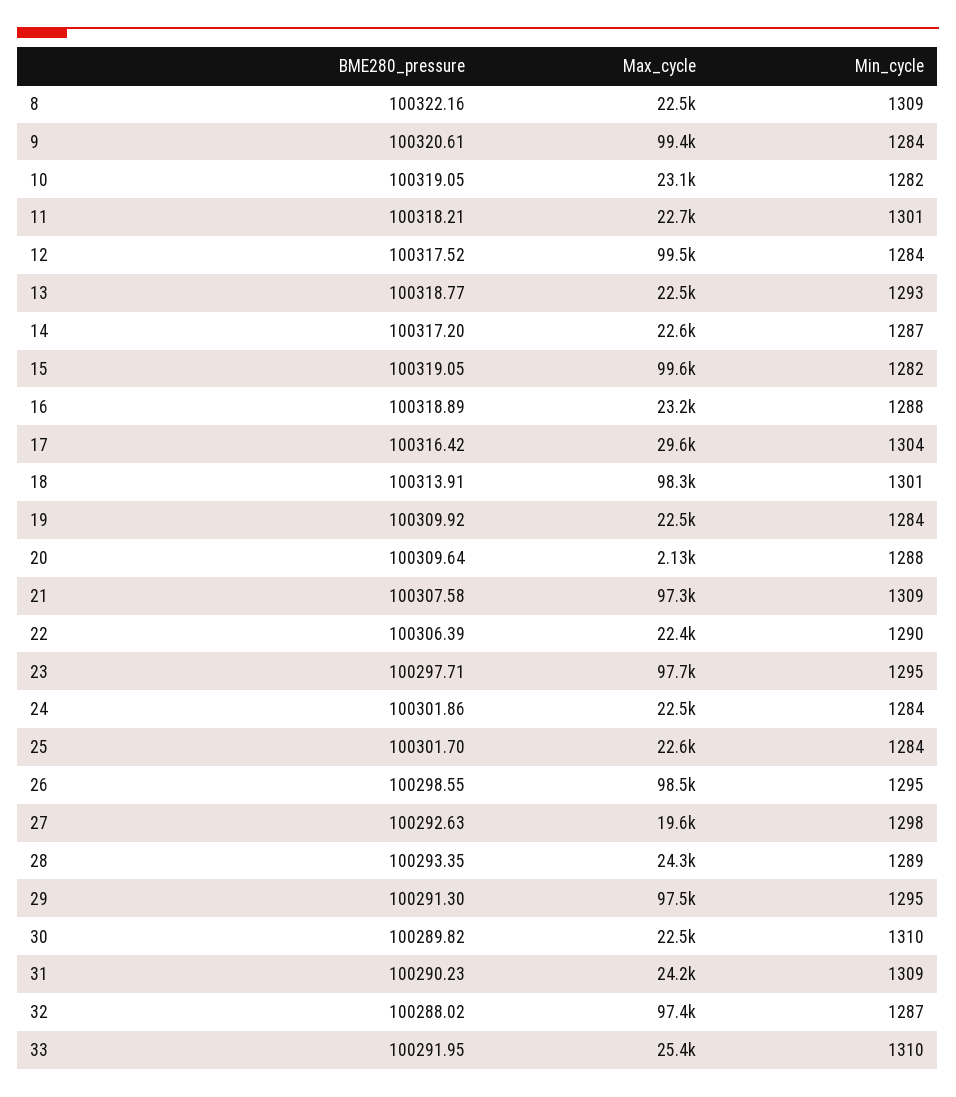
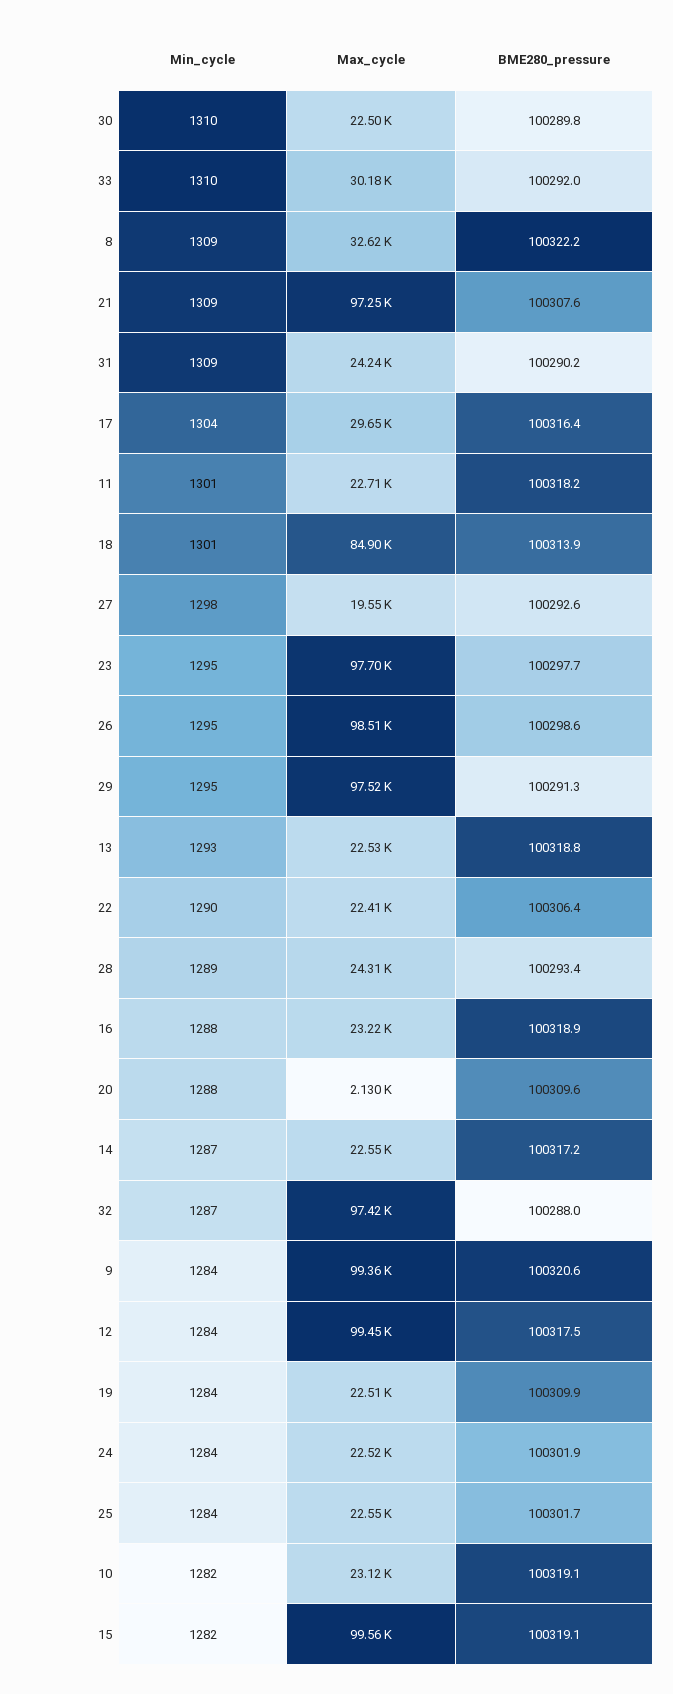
  {
    "BME280_pressure": {
      "8": 100322.16,
      "9": 100320.61,
      "10": 100319.05,
      "11": 100318.21,
      "12": 100317.52,
      "13": 100318.77,
      "14": 100317.2,
      "15": 100319.05,
      "16": 100318.89,
      "17": 100316.42,
      "18": 100313.91,
      "19": 100309.92,
      "20": 100309.64,
      "21": 100307.58,
      "22": 100306.39,
      "23": 100297.71,
      "24": 100301.86,
      "25": 100301.7,
      "26": 100298.55,
      "27": 100292.63,
      "28": 100293.35,
      "29": 100291.3,
      "30": 100289.82,
      "31": 100290.23,
      "32": 100288.02,
      "33": 100291.95
    },
    "Max_cycle": {
-     "8": 22500,
+     "8": 32620,
      "9": 99360,
      "10": 23120,
      "11": 22710,
      "12": 99450,
      "13": 22530,
      "14": 22550,
      "15": 99560,
      "16": 23220,
      "17": 29650,
-     "18": 98300,
+     "18": 84900,
      "19": 22510,
      "20": 2130,
      "21": 97250,
      "22": 22410,
      "23": 97700,
      "24": 22520,
      "25": 22550,
      "26": 98510,
      "27": 19550,
      "28": 24310,
      "29": 97520,
      "30": 22500,
      "31": 24240,
      "32": 97420,
-     "33": 25400
+     "33": 30180
    },
    "Min_cycle": {
      "8": 1309,
      "9": 1284,
      "10": 1282,
      "11": 1301,
      "12": 1284,
      "13": 1293,
      "14": 1287,
      "15": 1282,
      "16": 1288,
      "17": 1304,
      "18": 1301,
      "19": 1284,
      "20": 1288,
      "21": 1309,
      "22": 1290,
      "23": 1295,
      "24": 1284,
      "25": 1284,
      "26": 1295,
      "27": 1298,
      "28": 1289,
      "29": 1295,
      "30": 1310,
      "31": 1309,
      "32": 1287,
      "33": 1310
    }
  }

